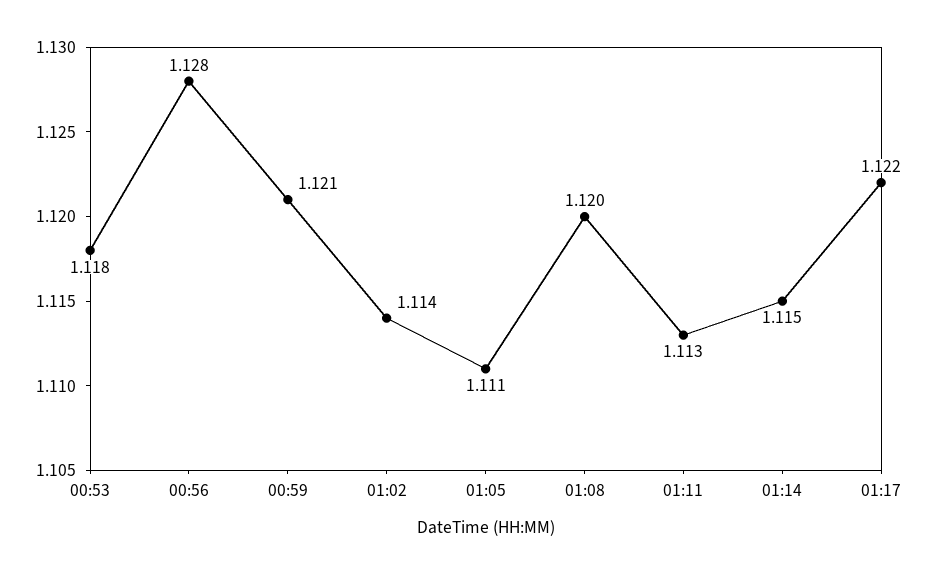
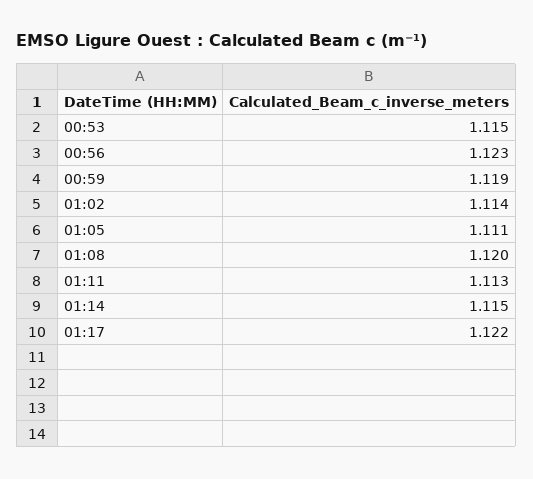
  {
-   "00:53": 1.118,
+   "00:53": 1.115,
-   "00:56": 1.128,
+   "00:56": 1.123,
-   "00:59": 1.121,
+   "00:59": 1.119,
    "01:02": 1.114,
    "01:05": 1.111,
    "01:08": 1.12,
    "01:11": 1.113,
    "01:14": 1.115,
    "01:17": 1.122
  }

